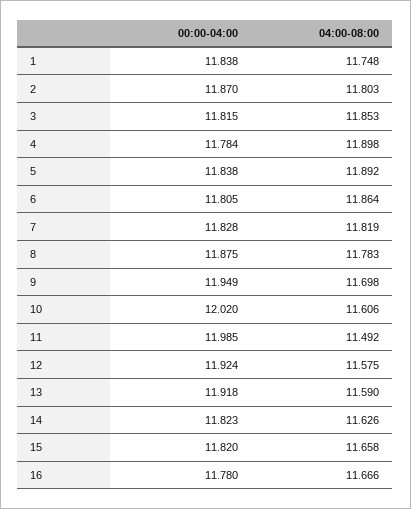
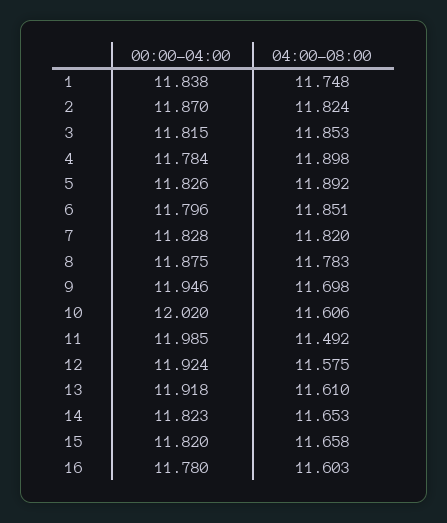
  {
    "00:00-04:00": {
      "1": 11.838,
      "2": 11.87,
      "3": 11.815,
      "4": 11.784,
-     "5": 11.838,
+     "5": 11.826,
-     "6": 11.805,
+     "6": 11.796,
      "7": 11.828,
      "8": 11.875,
-     "9": 11.949,
+     "9": 11.946,
      "10": 12.02,
      "11": 11.985,
      "12": 11.924,
      "13": 11.918,
      "14": 11.823,
      "15": 11.82,
      "16": 11.78
    },
    "04:00-08:00": {
      "1": 11.748,
-     "2": 11.803,
+     "2": 11.824,
      "3": 11.853,
      "4": 11.898,
      "5": 11.892,
-     "6": 11.864,
+     "6": 11.851,
-     "7": 11.819,
+     "7": 11.82,
      "8": 11.783,
      "9": 11.698,
      "10": 11.606,
      "11": 11.492,
      "12": 11.575,
-     "13": 11.59,
+     "13": 11.61,
-     "14": 11.626,
+     "14": 11.653,
      "15": 11.658,
-     "16": 11.666
+     "16": 11.603
    }
  }

